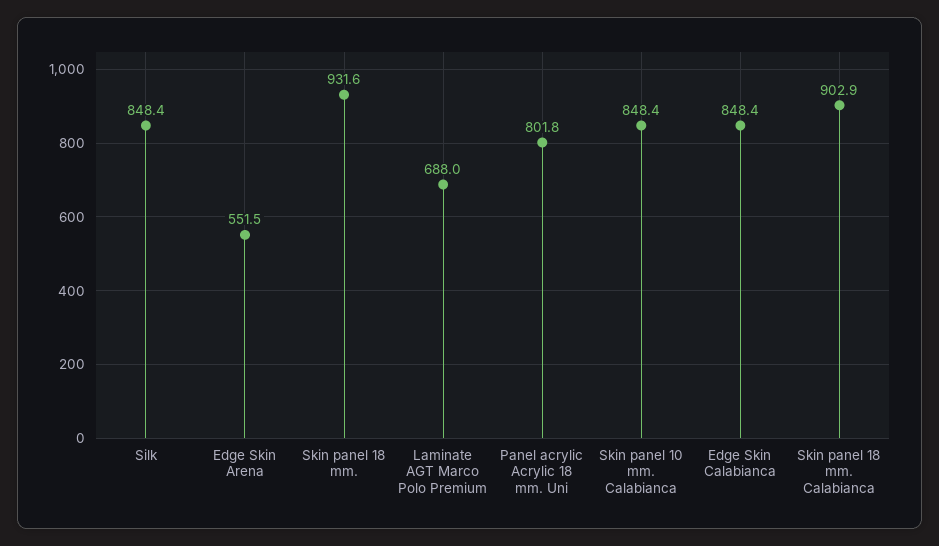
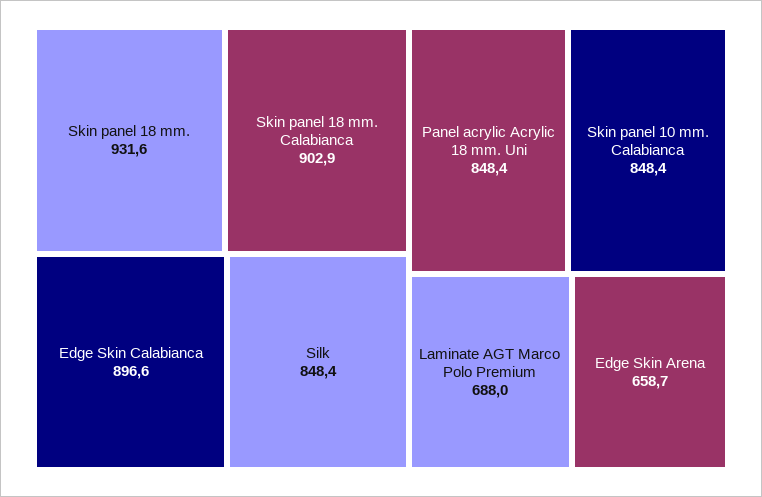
  {
    "Silk": 848.4,
-   "Edge Skin Arena": 551.5,
+   "Edge Skin Arena": 658.7,
    "Skin panel 18 mm.": 931.6,
    "Laminate AGT Marco Polo Premium": 688,
-   "Panel acrylic Acrylic 18 mm. Uni": 801.8,
+   "Panel acrylic Acrylic 18 mm. Uni": 848.4,
    "Skin panel 10 mm. Calabianca": 848.4,
-   "Edge Skin Calabianca": 848.4,
+   "Edge Skin Calabianca": 896.6,
    "Skin panel 18 mm. Calabianca": 902.9
  }

